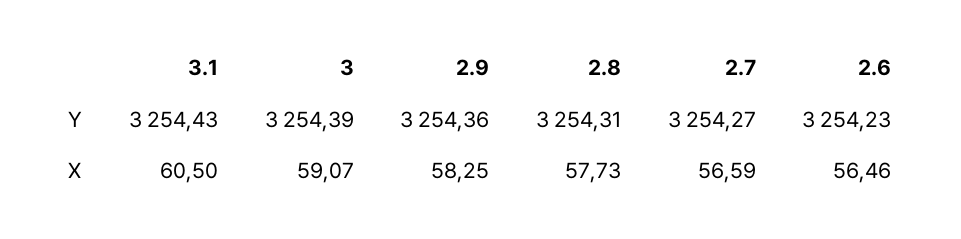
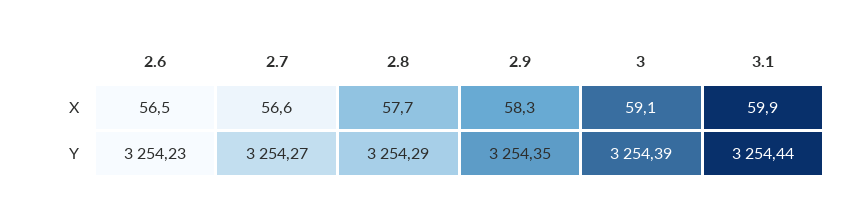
  {
    "3.1": {
-     "Y": 3254.43,
+     "Y": 3254.44,
-     "X": 60.5
+     "X": 59.9
    },
    "3": {
      "Y": 3254.39,
      "X": 59.07
    },
    "2.9": {
-     "Y": 3254.36,
+     "Y": 3254.35,
      "X": 58.25
    },
    "2.8": {
-     "Y": 3254.31,
+     "Y": 3254.29,
      "X": 57.73
    },
    "2.7": {
      "Y": 3254.27,
      "X": 56.59
    },
    "2.6": {
      "Y": 3254.23,
      "X": 56.46
    }
  }

